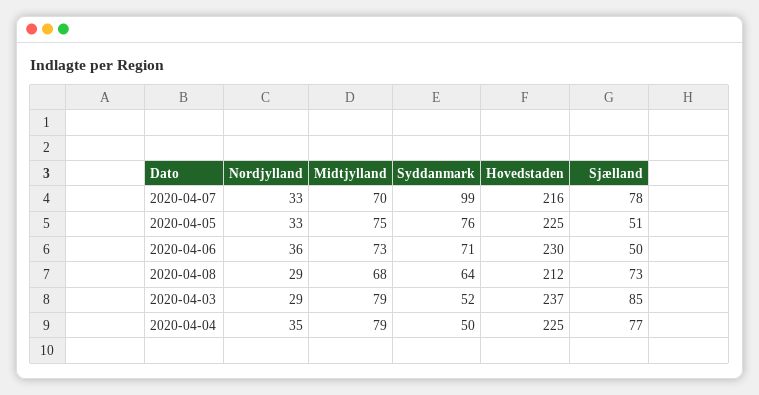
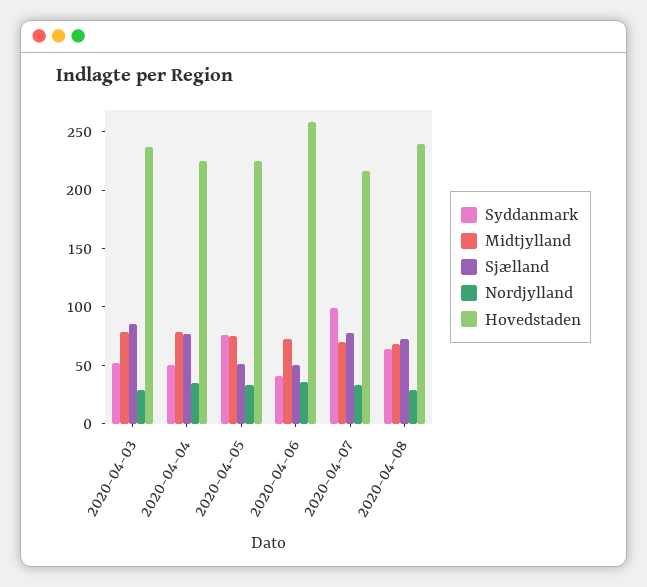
  {
    "Nordjylland": {
      "2020-04-07": 33,
      "2020-04-05": 33,
      "2020-04-06": 36,
      "2020-04-08": 29,
      "2020-04-03": 29,
      "2020-04-04": 35
    },
    "Midtjylland": {
      "2020-04-07": 70,
      "2020-04-05": 75,
      "2020-04-06": 73,
      "2020-04-08": 68,
      "2020-04-03": 79,
      "2020-04-04": 79
    },
    "Syddanmark": {
      "2020-04-07": 99,
      "2020-04-05": 76,
-     "2020-04-06": 71,
+     "2020-04-06": 40,
      "2020-04-08": 64,
      "2020-04-03": 52,
      "2020-04-04": 50
    },
    "Hovedstaden": {
      "2020-04-07": 216,
      "2020-04-05": 225,
-     "2020-04-06": 230,
+     "2020-04-06": 260,
-     "2020-04-08": 212,
+     "2020-04-08": 240,
      "2020-04-03": 237,
      "2020-04-04": 225
    },
    "Sjælland": {
      "2020-04-07": 78,
      "2020-04-05": 51,
      "2020-04-06": 50,
      "2020-04-08": 73,
      "2020-04-03": 85,
      "2020-04-04": 77
    }
  }

